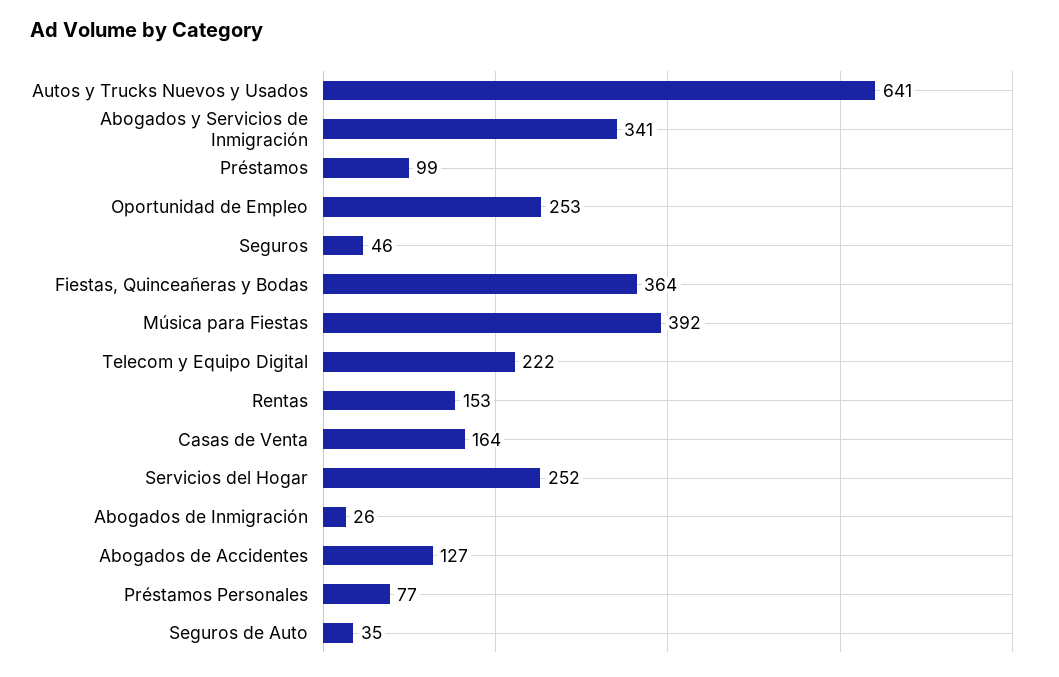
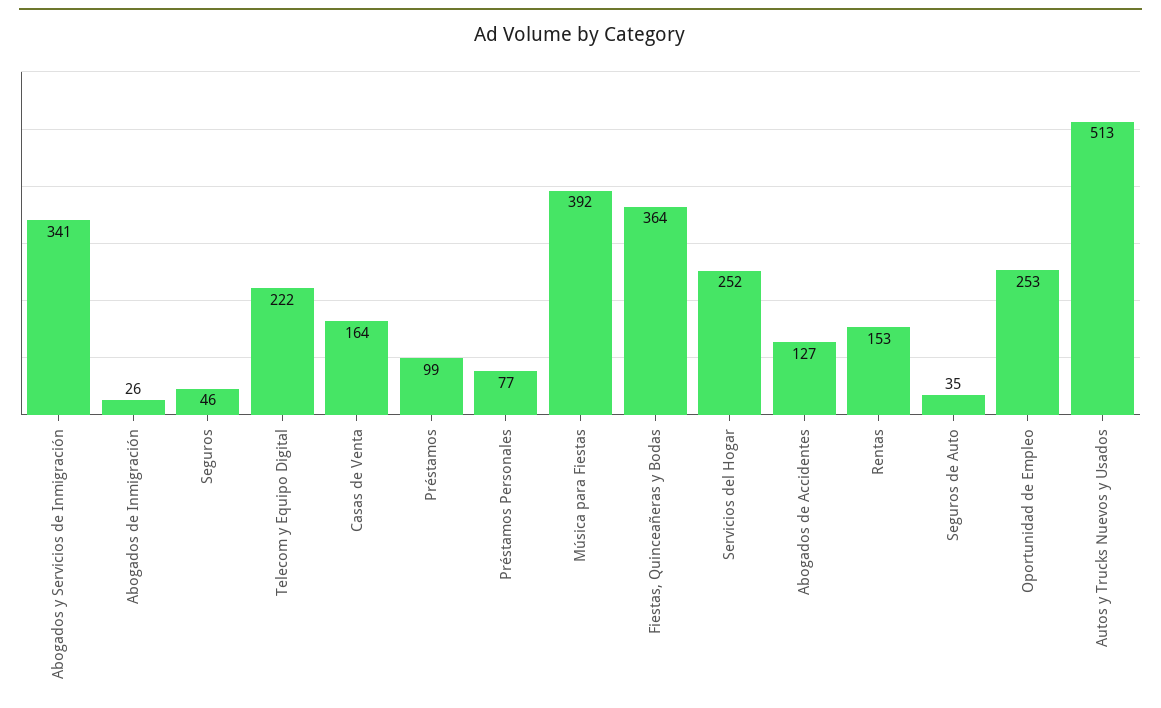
  {
-   "Autos y Trucks Nuevos y Usados": 641,
+   "Autos y Trucks Nuevos y Usados": 513,
    "Abogados y Servicios de Inmigración": 341,
    "Préstamos": 99,
    "Oportunidad de Empleo": 253,
    "Seguros": 46,
    "Fiestas, Quinceañeras y Bodas": 364,
    "Música para Fiestas": 392,
    "Telecom y Equipo Digital": 222,
    "Rentas": 153,
    "Casas de Venta": 164,
    "Servicios del Hogar": 252,
    "Abogados de Inmigración": 26,
    "Abogados de Accidentes": 127,
    "Préstamos Personales": 77,
    "Seguros de Auto": 35
  }

